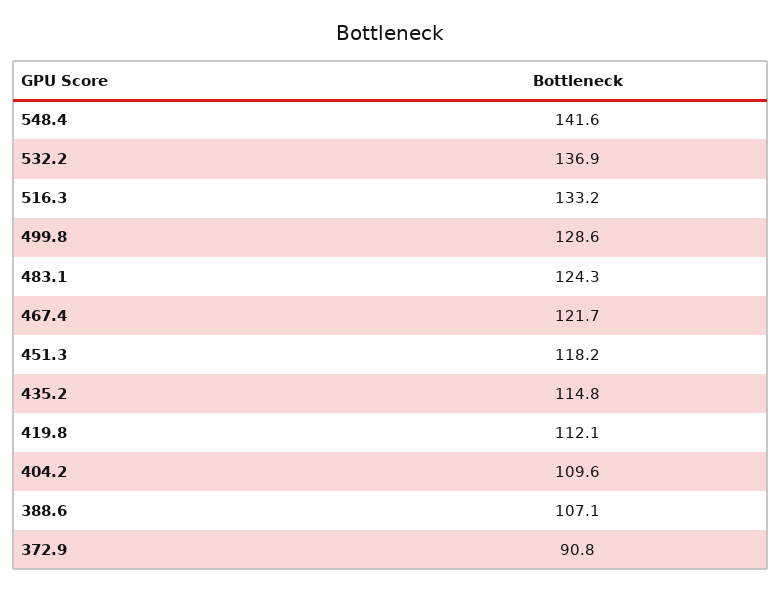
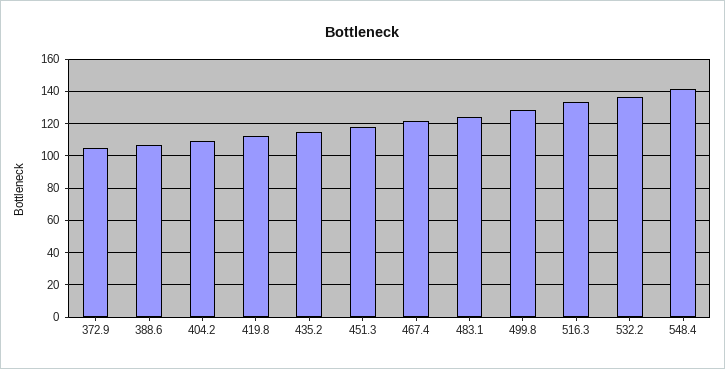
  {
    "548.4": 141.6,
    "532.2": 136.9,
    "516.3": 133.2,
    "499.8": 128.6,
    "483.1": 124.3,
    "467.4": 121.7,
    "451.3": 118.2,
    "435.2": 114.8,
    "419.8": 112.1,
    "404.2": 109.6,
    "388.6": 107.1,
-   "372.9": 90.8
+   "372.9": 105
  }

